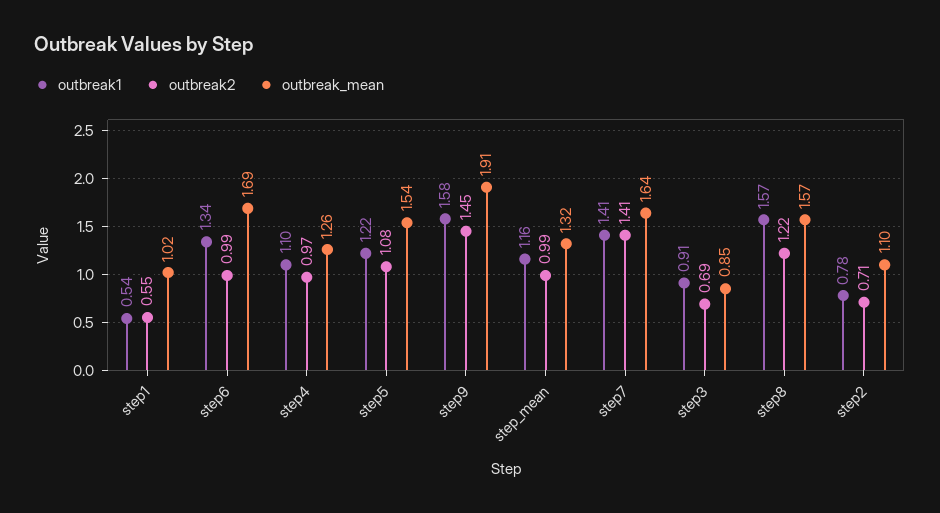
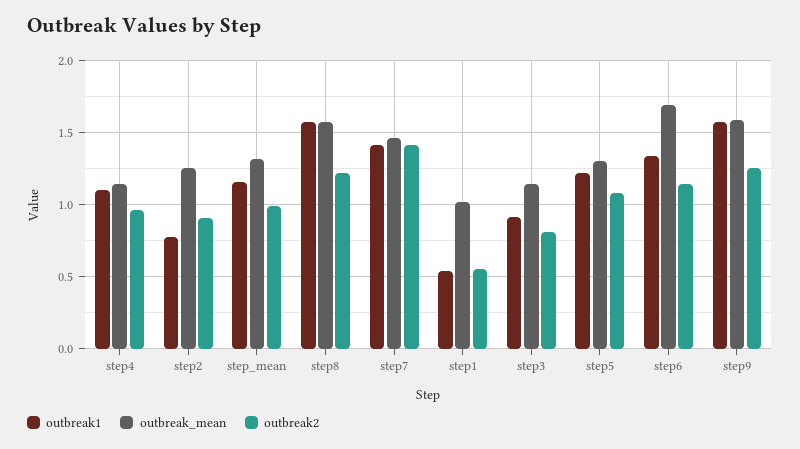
  {
    "outbreak1": {
      "step1": 0.54,
      "step6": 1.34,
      "step4": 1.1,
      "step5": 1.22,
      "step9": 1.58,
      "step_mean": 1.16,
      "step7": 1.41,
      "step3": 0.91,
      "step8": 1.57,
      "step2": 0.78
    },
    "outbreak2": {
      "step1": 0.55,
-     "step6": 0.99,
+     "step6": 1.15,
      "step4": 0.97,
      "step5": 1.08,
-     "step9": 1.45,
+     "step9": 1.25,
      "step_mean": 0.99,
      "step7": 1.41,
-     "step3": 0.69,
+     "step3": 0.8,
      "step8": 1.22,
-     "step2": 0.71
+     "step2": 0.9
    },
    "outbreak_mean": {
      "step1": 1.02,
      "step6": 1.69,
-     "step4": 1.26,
+     "step4": 1.15,
-     "step5": 1.54,
+     "step5": 1.3,
-     "step9": 1.91,
+     "step9": 1.6,
      "step_mean": 1.32,
-     "step7": 1.64,
+     "step7": 1.45,
-     "step3": 0.85,
+     "step3": 1.15,
      "step8": 1.57,
-     "step2": 1.1
+     "step2": 1.25
    }
  }

